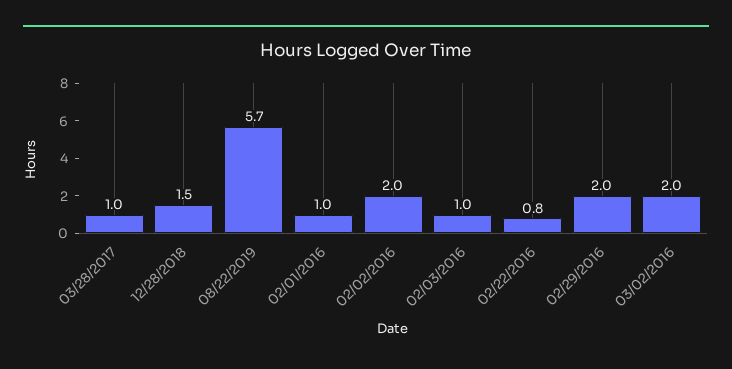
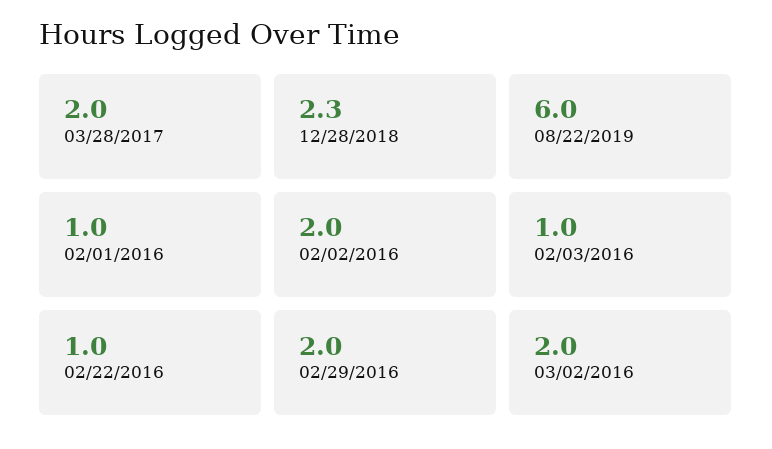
  {
-   "03/28/2017": 1,
+   "03/28/2017": 2,
-   "12/28/2018": 1.5,
+   "12/28/2018": 2.3,
-   "08/22/2019": 5.7,
+   "08/22/2019": 6,
    "02/01/2016": 1,
    "02/02/2016": 2,
    "02/03/2016": 1,
-   "02/22/2016": 0.8,
+   "02/22/2016": 1,
    "02/29/2016": 2,
    "03/02/2016": 2
  }

